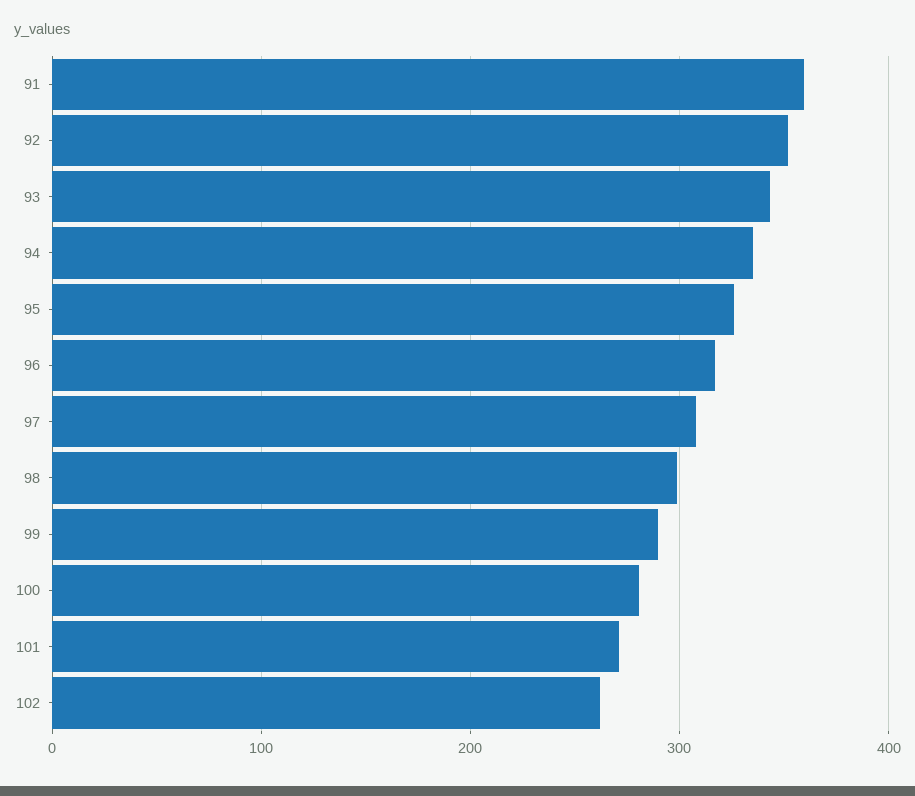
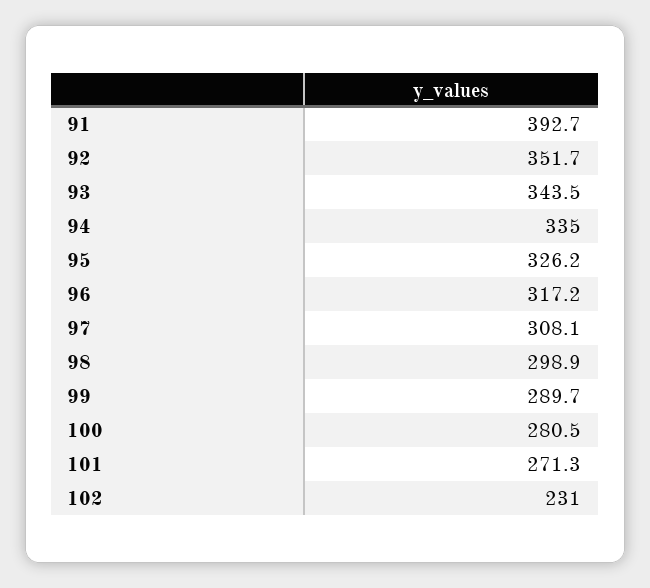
  {
-   "91": 360,
+   "91": 392.7,
    "92": 351.7,
    "93": 343.5,
    "94": 335,
    "95": 326.2,
    "96": 317.2,
    "97": 308.1,
    "98": 298.9,
    "99": 289.7,
    "100": 280.5,
    "101": 271.3,
-   "102": 260
+   "102": 231
  }

